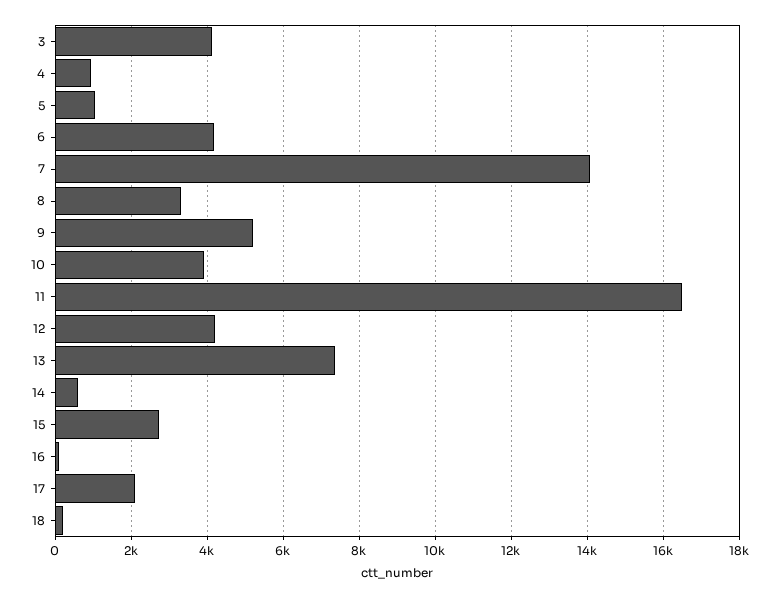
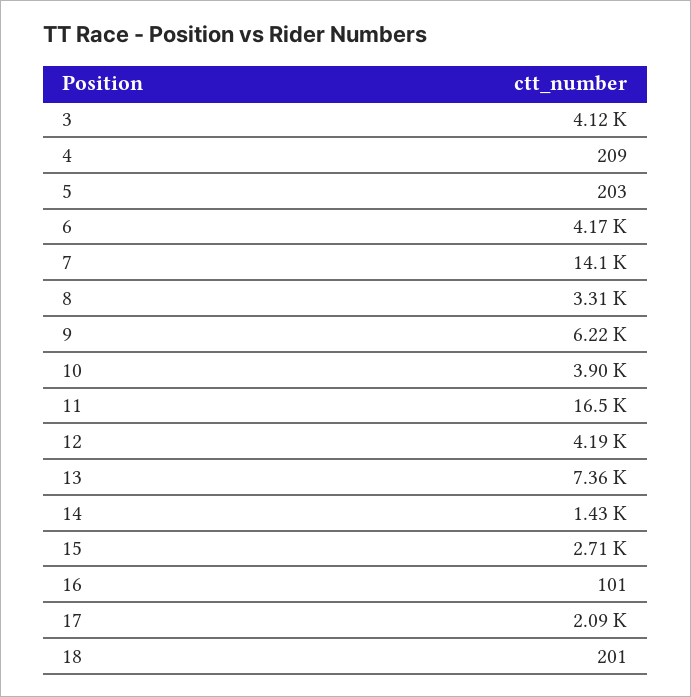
  {
    "3": 4120,
-   "4": 1000,
+   "4": 209,
-   "5": 1000,
+   "5": 203,
    "6": 4170,
    "7": 14100,
    "8": 3310,
-   "9": 5200,
+   "9": 6220,
    "10": 3900,
    "11": 16500,
    "12": 4190,
    "13": 7360,
-   "14": 600,
+   "14": 1430,
    "15": 2710,
    "16": 101,
    "17": 2090,
    "18": 201
  }

